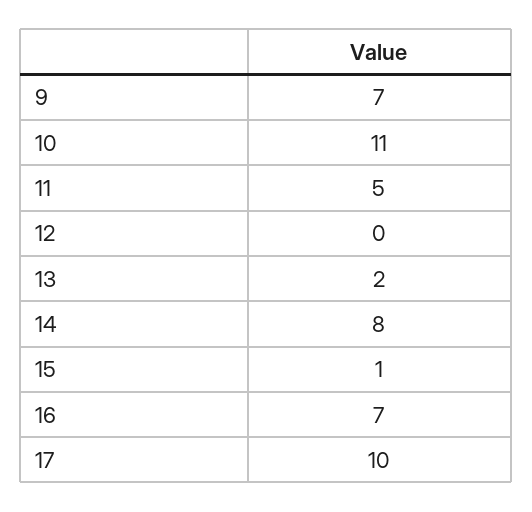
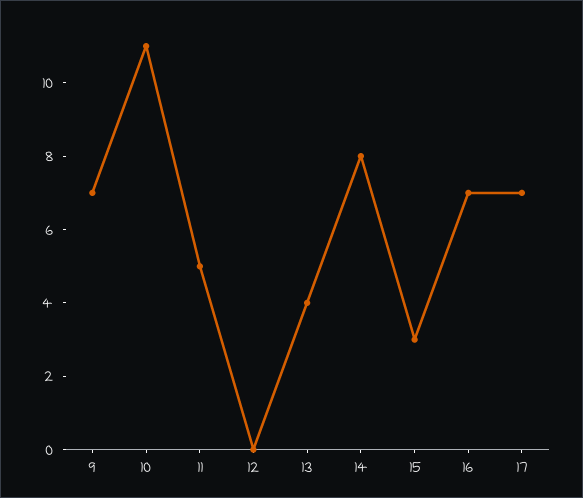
  {
    "9": 7,
    "10": 11,
    "11": 5,
    "12": 0,
-   "13": 2,
+   "13": 4,
    "14": 8,
-   "15": 1,
+   "15": 3,
    "16": 7,
-   "17": 10
+   "17": 7
  }

